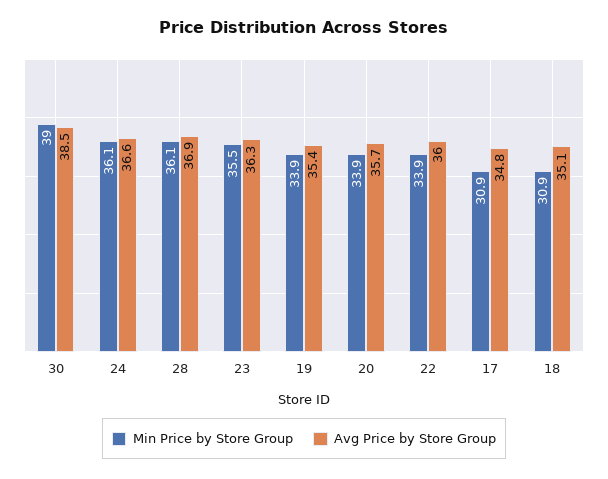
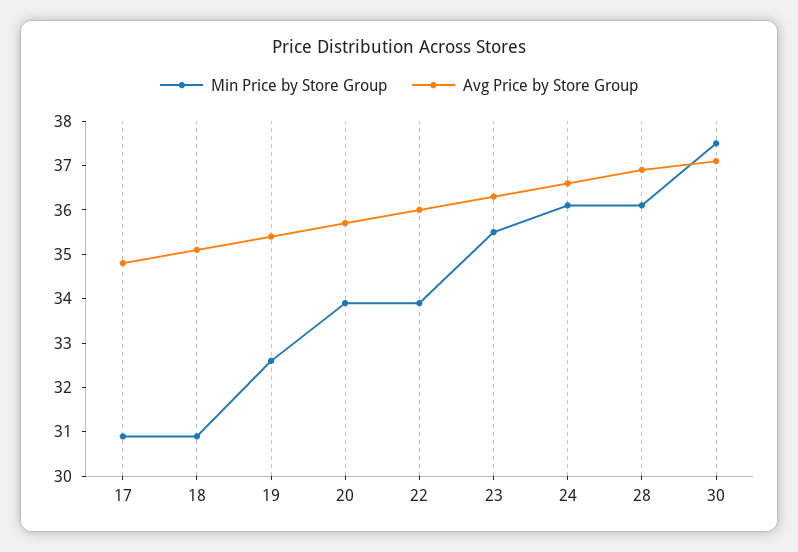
  {
    "Min Price by Store Group": {
-     "30": 39,
+     "30": 37.5,
      "24": 36.1,
      "28": 36.1,
      "23": 35.5,
-     "19": 33.9,
+     "19": 32.5,
      "20": 33.9,
      "22": 33.9,
      "17": 30.9,
      "18": 30.9
    },
    "Avg Price by Store Group": {
-     "30": 38.5,
+     "30": 37,
      "24": 36.6,
      "28": 36.9,
      "23": 36.3,
      "19": 35.4,
      "20": 35.7,
      "22": 36,
      "17": 34.8,
      "18": 35.1
    }
  }

